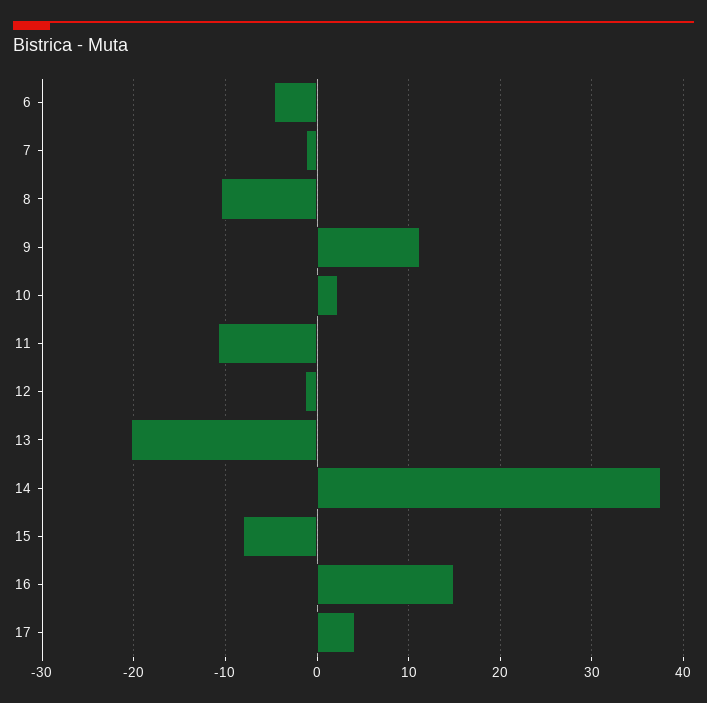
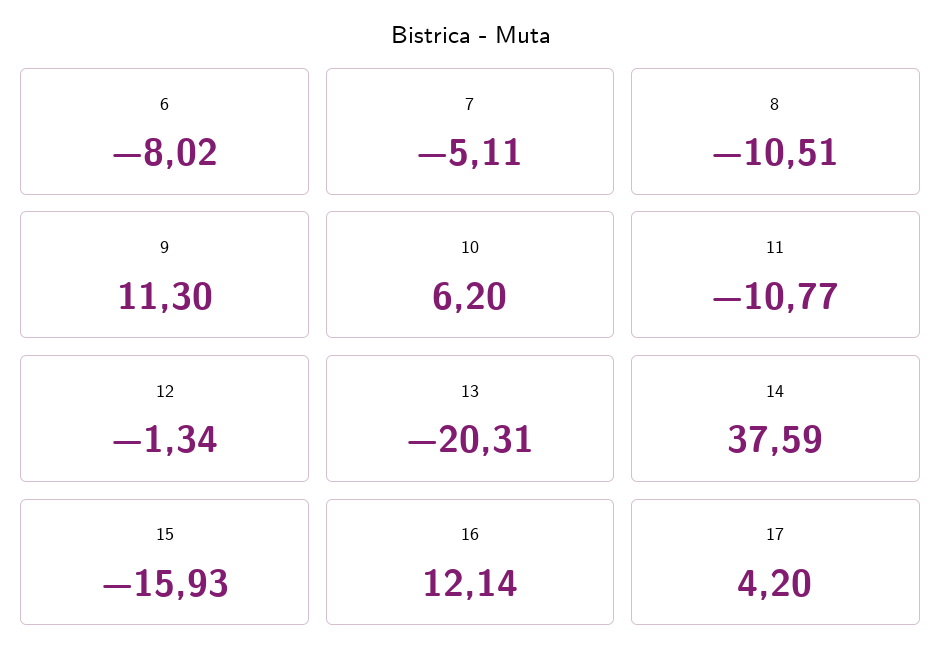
  {
-   "6": -5,
+   "6": -8.02,
-   "7": -1,
+   "7": -5.11,
    "8": -10.51,
    "9": 11.3,
-   "10": 2,
+   "10": 6.2,
    "11": -10.77,
    "12": -1.34,
    "13": -20.31,
    "14": 37.59,
-   "15": -8,
+   "15": -15.93,
-   "16": 15,
+   "16": 12.14,
    "17": 4.2
  }

